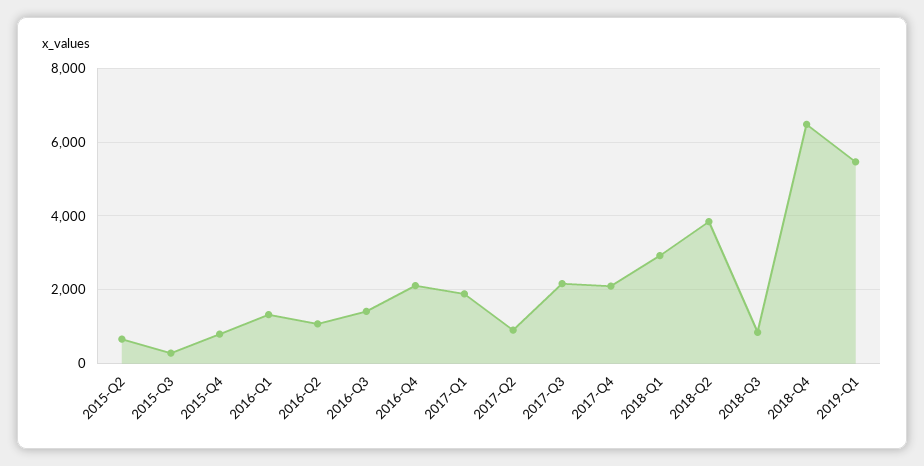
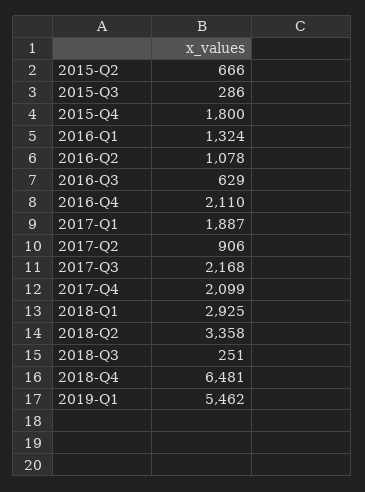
  {
    "2015-Q2": 666,
    "2015-Q3": 286,
-   "2015-Q4": 800,
+   "2015-Q4": 1800,
    "2016-Q1": 1324,
    "2016-Q2": 1078,
-   "2016-Q3": 1400,
+   "2016-Q3": 629,
    "2016-Q4": 2110,
    "2017-Q1": 1887,
    "2017-Q2": 906,
    "2017-Q3": 2168,
    "2017-Q4": 2099,
    "2018-Q1": 2925,
-   "2018-Q2": 3800,
+   "2018-Q2": 3358,
-   "2018-Q3": 800,
+   "2018-Q3": 251,
    "2018-Q4": 6481,
    "2019-Q1": 5462
  }

